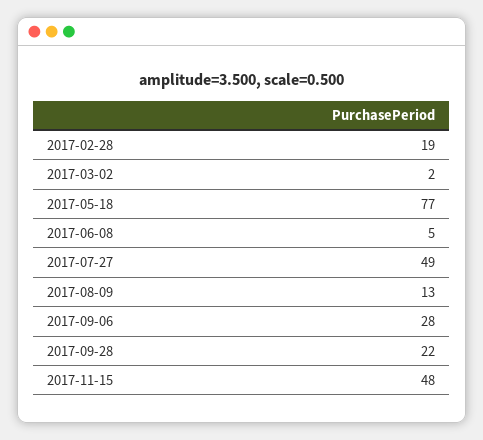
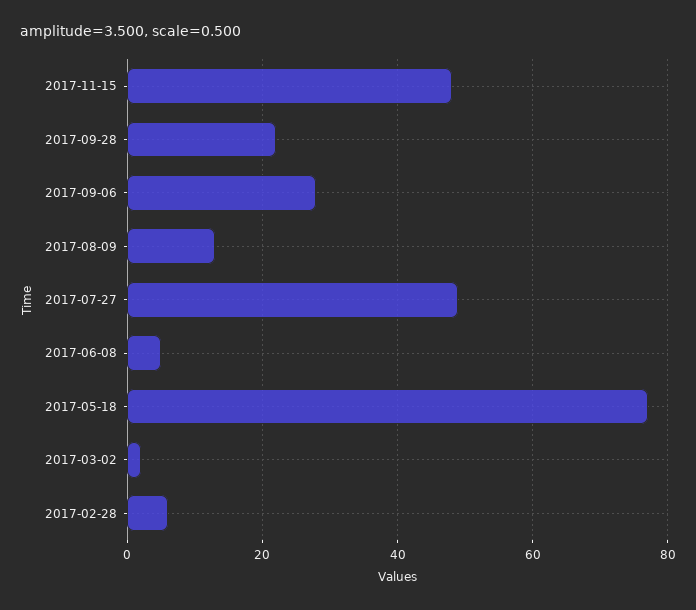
  {
-   "2017-02-28": 19,
+   "2017-02-28": 5,
    "2017-03-02": 2,
    "2017-05-18": 77,
    "2017-06-08": 5,
    "2017-07-27": 49,
    "2017-08-09": 13,
    "2017-09-06": 28,
    "2017-09-28": 22,
    "2017-11-15": 48
  }

